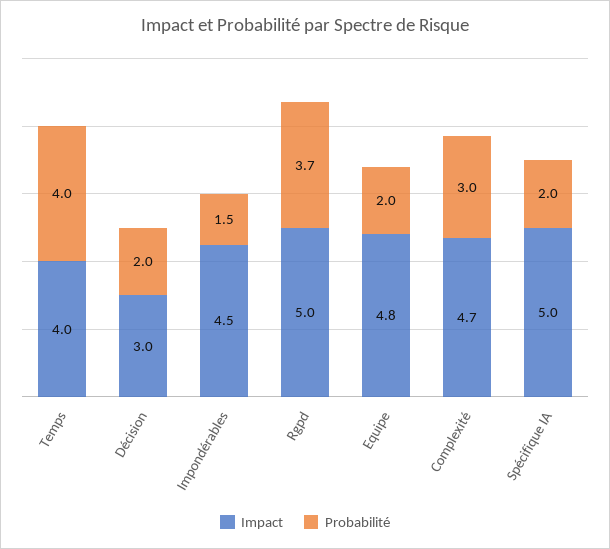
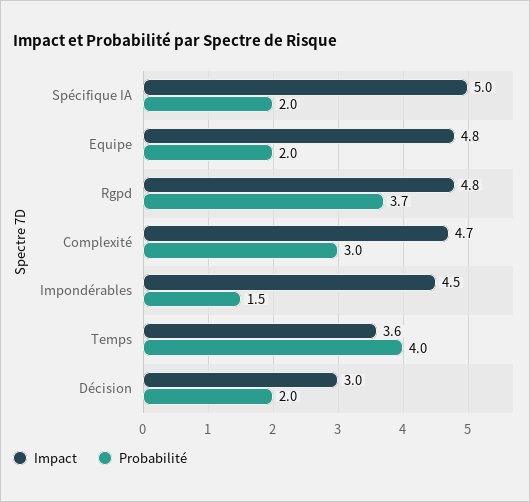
  {
    "Impact": {
-     "Temps": 4,
+     "Temps": 3.6,
      "Décision": 3,
      "Impondérables": 4.5,
-     "Rgpd": 5,
+     "Rgpd": 4.8,
      "Equipe": 4.8,
      "Complexité": 4.7,
      "Spécifique IA": 5
    },
    "Probabilité": {
      "Temps": 4,
      "Décision": 2,
      "Impondérables": 1.5,
      "Rgpd": 3.7,
      "Equipe": 2,
      "Complexité": 3,
      "Spécifique IA": 2
    }
  }

